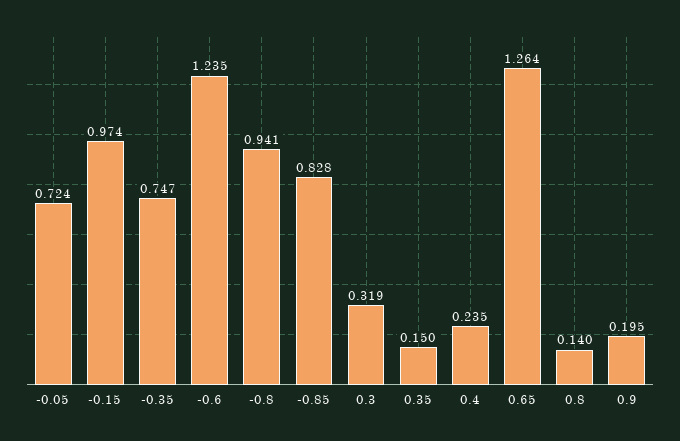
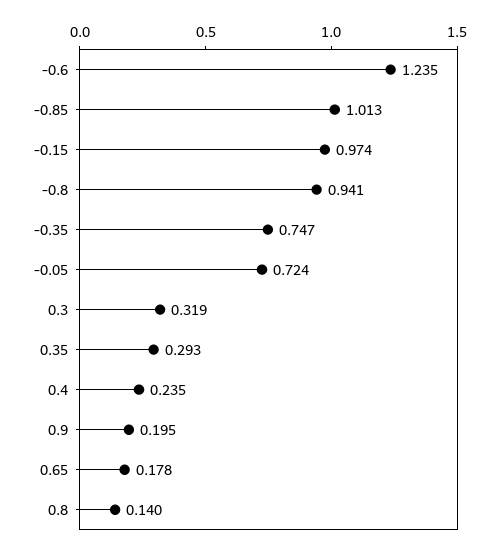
  {
    "-0.05": 0.724,
    "-0.15": 0.974,
    "-0.35": 0.747,
    "-0.6": 1.235,
    "-0.8": 0.941,
-   "-0.85": 0.828,
+   "-0.85": 1.013,
    "0.3": 0.319,
-   "0.35": 0.15,
+   "0.35": 0.293,
    "0.4": 0.235,
-   "0.65": 1.264,
+   "0.65": 0.178,
    "0.8": 0.14,
    "0.9": 0.195
  }

